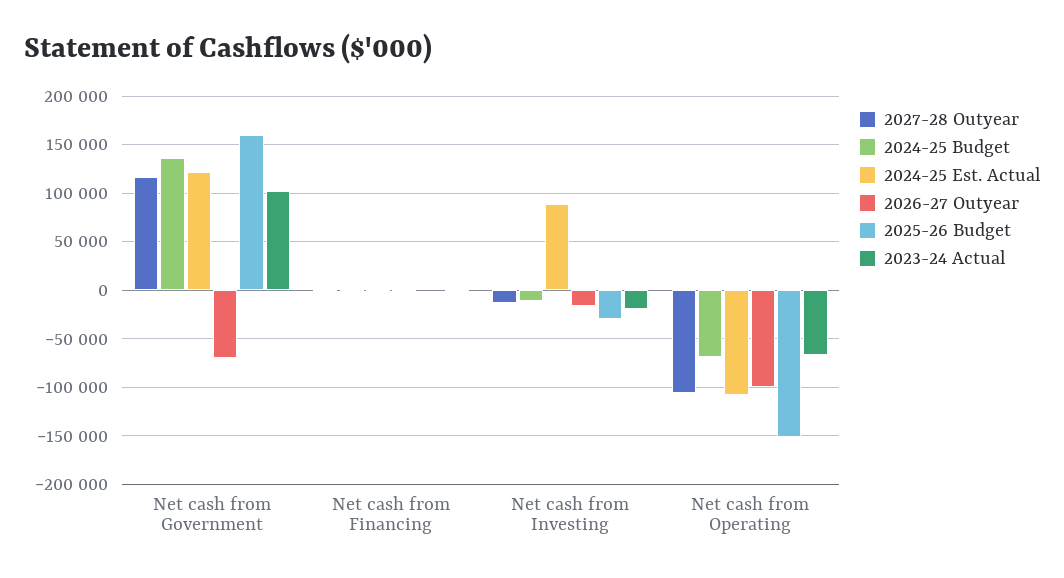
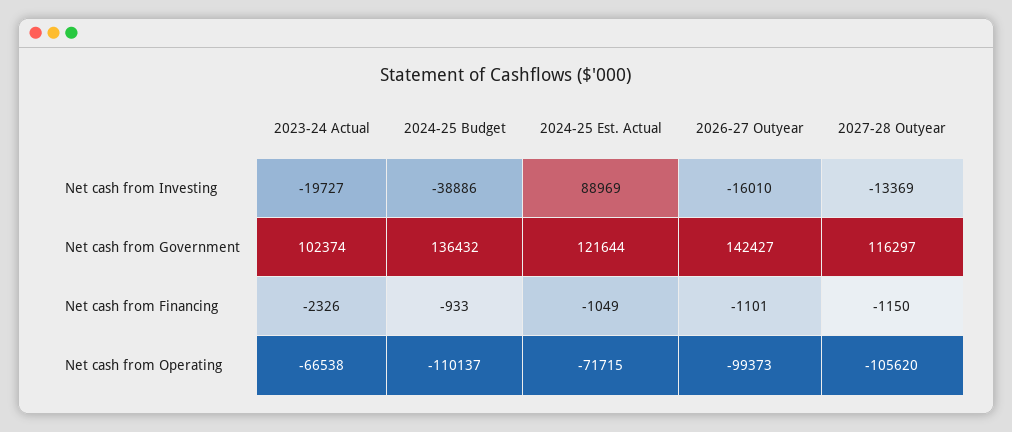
  {
    "2027-28 Outyear": {
      "Net cash from Government": 116297,
      "Net cash from Financing": -1150,
      "Net cash from Investing": -13369,
      "Net cash from Operating": -105620
    },
    "2024-25 Budget": {
      "Net cash from Government": 136432,
      "Net cash from Financing": -933,
-     "Net cash from Investing": -10000,
+     "Net cash from Investing": -38886,
-     "Net cash from Operating": -70000
+     "Net cash from Operating": -110137
    },
    "2024-25 Est. Actual": {
      "Net cash from Government": 121644,
      "Net cash from Financing": -1049,
      "Net cash from Investing": 88969,
-     "Net cash from Operating": -110000
+     "Net cash from Operating": -71715
    },
    "2026-27 Outyear": {
-     "Net cash from Government": -70000,
+     "Net cash from Government": 142427,
      "Net cash from Financing": -1101,
      "Net cash from Investing": -16010,
      "Net cash from Operating": -99373
    },
-   "2025-26 Budget": {
-     "Net cash from Government": 160000,
-     "Net cash from Financing": 0,
-     "Net cash from Investing": -30000,
-     "Net cash from Operating": -150000
-   },
    "2023-24 Actual": {
      "Net cash from Government": 102374,
      "Net cash from Financing": -2326,
      "Net cash from Investing": -19727,
      "Net cash from Operating": -66538
    }
  }

